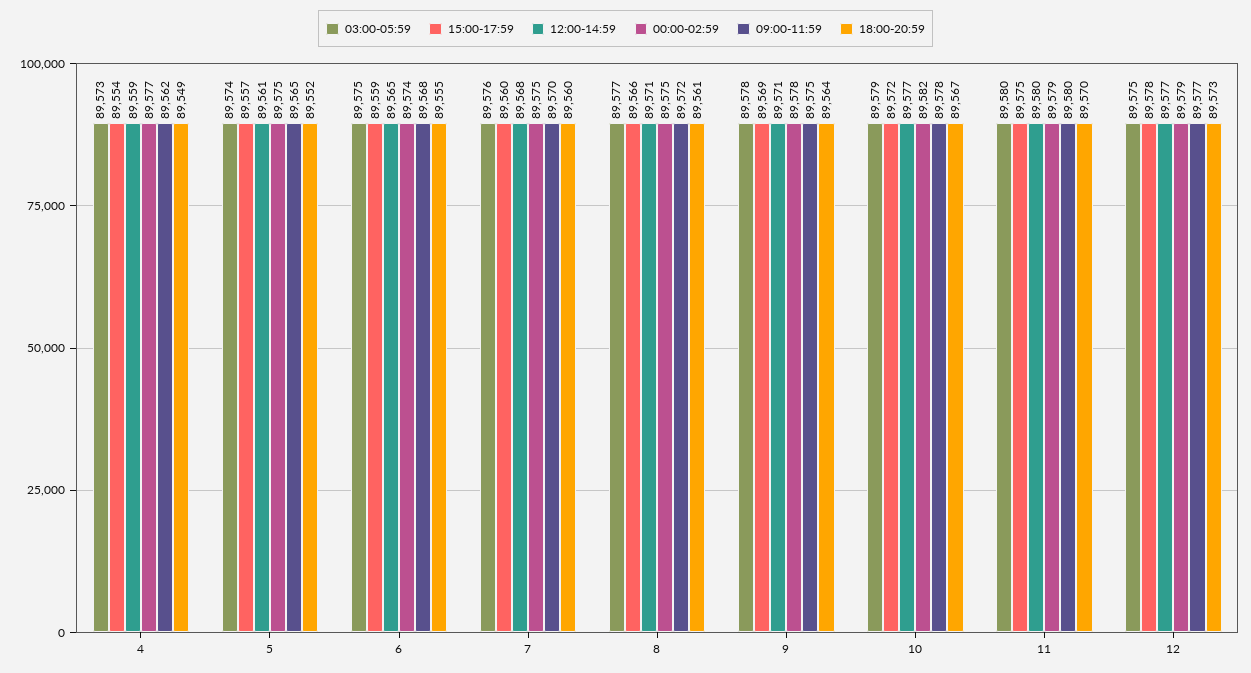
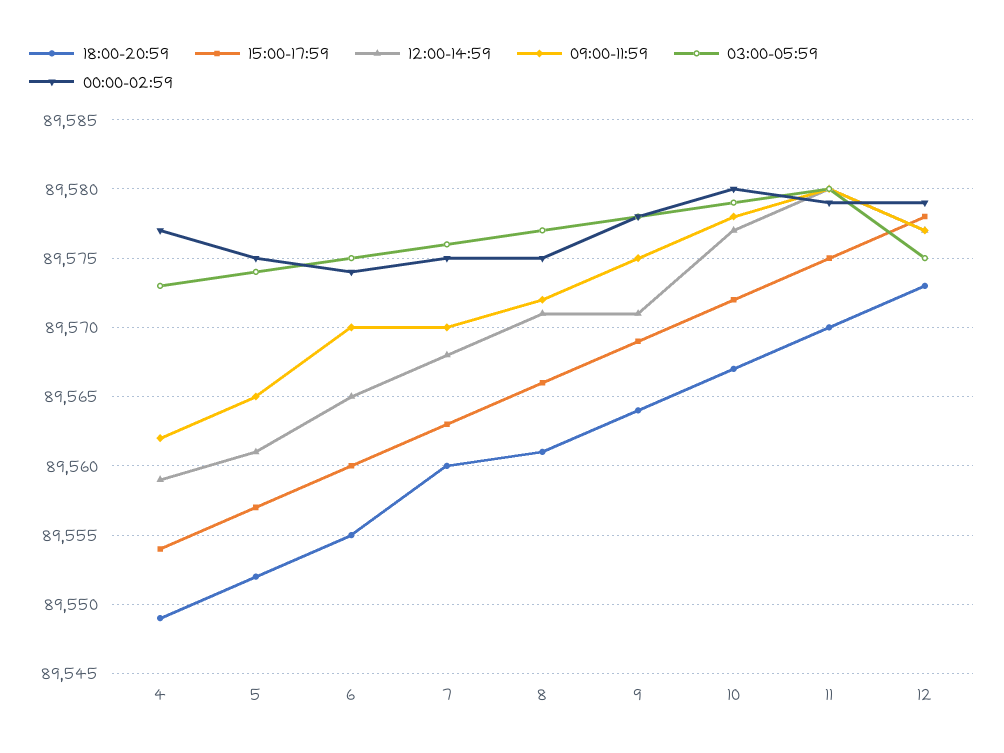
  {
    "03:00-05:59": {
      "4": 89573,
      "5": 89574,
      "6": 89575,
      "7": 89576,
      "8": 89577,
      "9": 89578,
      "10": 89579,
      "11": 89580,
      "12": 89575
    },
    "15:00-17:59": {
      "4": 89554,
      "5": 89557,
-     "6": 89559,
+     "6": 89560,
-     "7": 89560,
+     "7": 89563,
      "8": 89566,
      "9": 89569,
      "10": 89572,
      "11": 89575,
      "12": 89578
    },
    "12:00-14:59": {
      "4": 89559,
      "5": 89561,
      "6": 89565,
      "7": 89568,
      "8": 89571,
      "9": 89571,
      "10": 89577,
      "11": 89580,
      "12": 89577
    },
    "00:00-02:59": {
      "4": 89577,
      "5": 89575,
      "6": 89574,
      "7": 89575,
      "8": 89575,
      "9": 89578,
-     "10": 89582,
+     "10": 89580,
      "11": 89579,
      "12": 89579
    },
    "09:00-11:59": {
      "4": 89562,
      "5": 89565,
-     "6": 89568,
+     "6": 89570,
      "7": 89570,
      "8": 89572,
      "9": 89575,
      "10": 89578,
      "11": 89580,
      "12": 89577
    },
    "18:00-20:59": {
      "4": 89549,
      "5": 89552,
      "6": 89555,
      "7": 89560,
      "8": 89561,
      "9": 89564,
      "10": 89567,
      "11": 89570,
      "12": 89573
    }
  }

